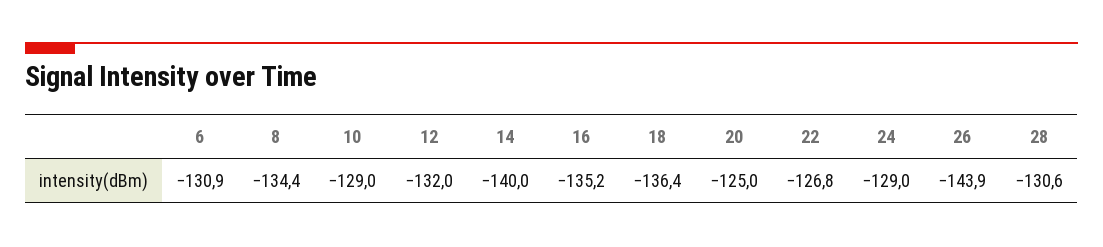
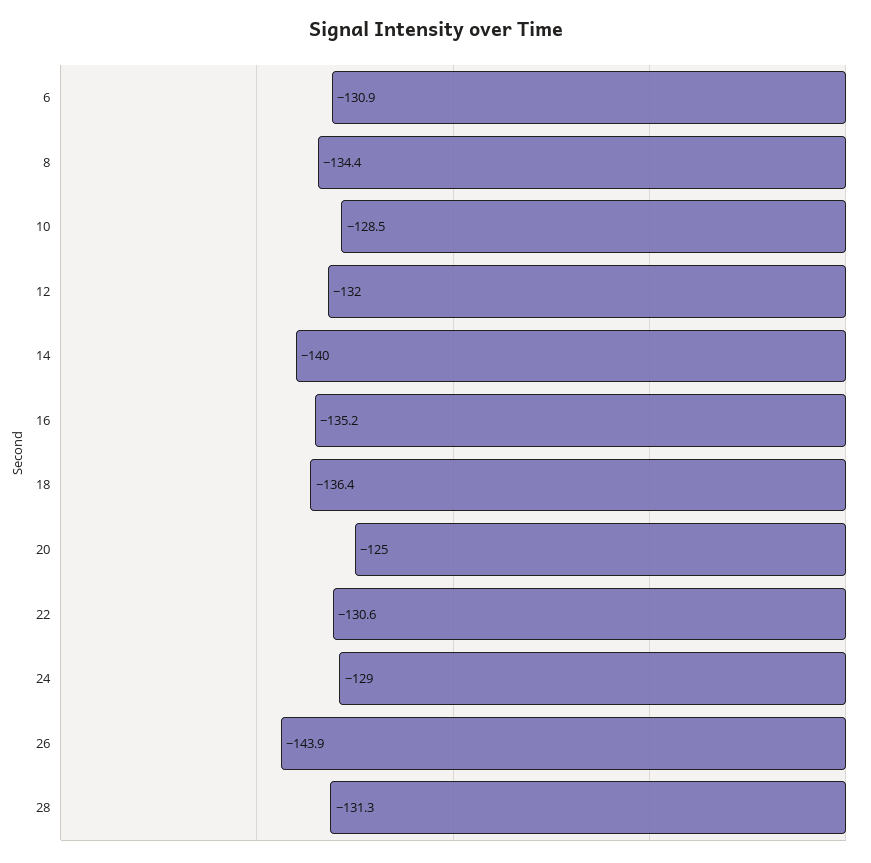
  {
    "6": -130.9,
    "8": -134.4,
-   "10": -129,
+   "10": -128.5,
    "12": -132,
    "14": -140,
    "16": -135.2,
    "18": -136.4,
    "20": -125,
-   "22": -126.8,
+   "22": -130.6,
    "24": -129,
    "26": -143.9,
-   "28": -130.6
+   "28": -131.3
  }

